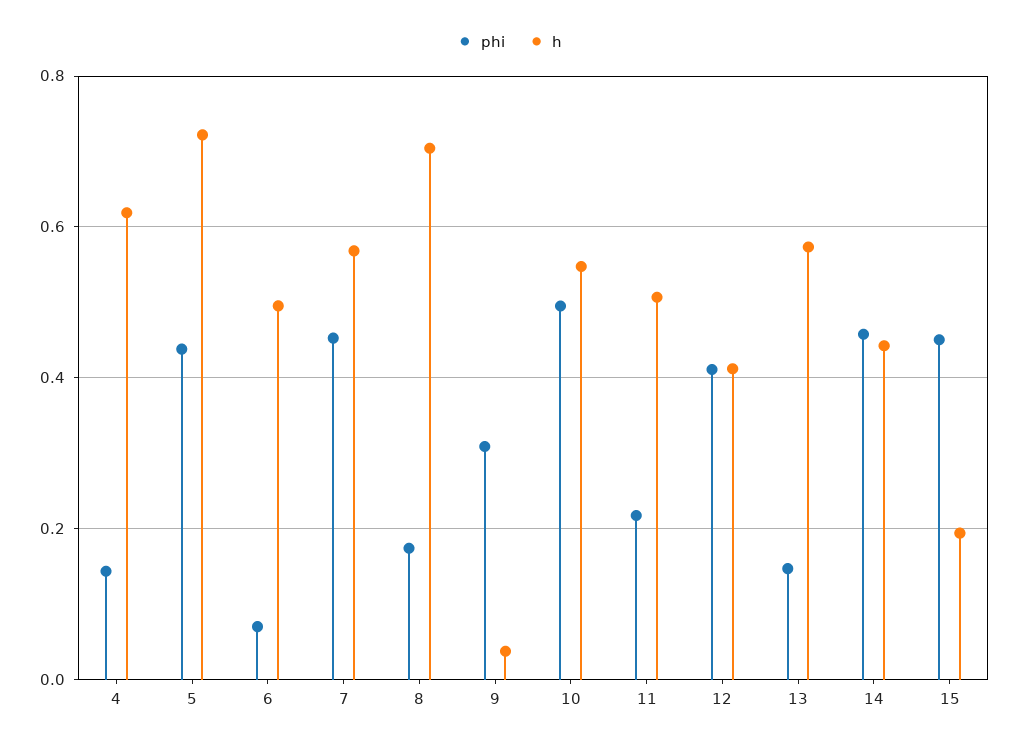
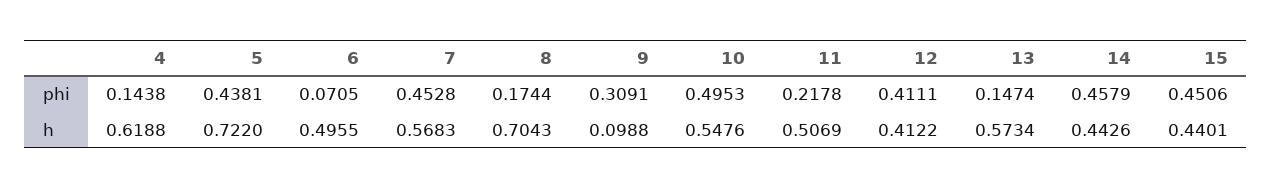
  {
    "phi": {
      "4": 0.1438,
      "5": 0.4381,
      "6": 0.0705,
      "7": 0.4528,
      "8": 0.1744,
      "9": 0.3091,
      "10": 0.4953,
      "11": 0.2178,
      "12": 0.4111,
      "13": 0.1474,
      "14": 0.4579,
      "15": 0.4506
    },
    "h": {
      "4": 0.6188,
      "5": 0.722,
      "6": 0.4955,
      "7": 0.5683,
      "8": 0.7043,
-     "9": 0.04,
+     "9": 0.0988,
      "10": 0.5476,
      "11": 0.5069,
      "12": 0.4122,
      "13": 0.5734,
      "14": 0.4426,
-     "15": 0.2
+     "15": 0.4401
    }
  }

